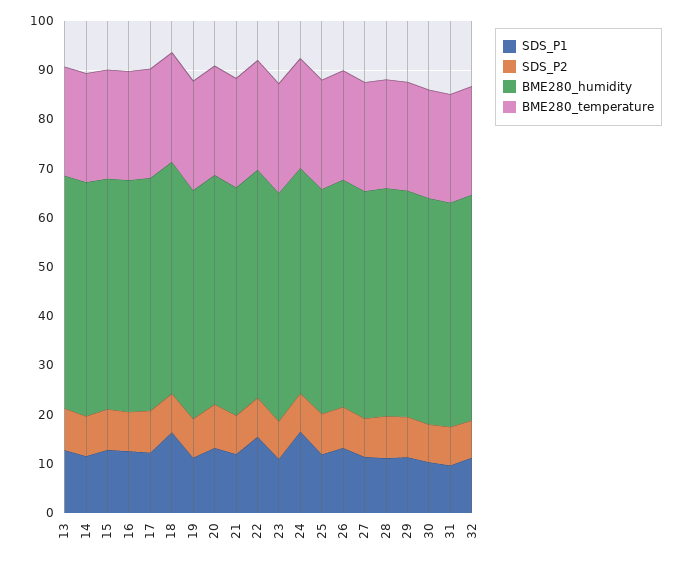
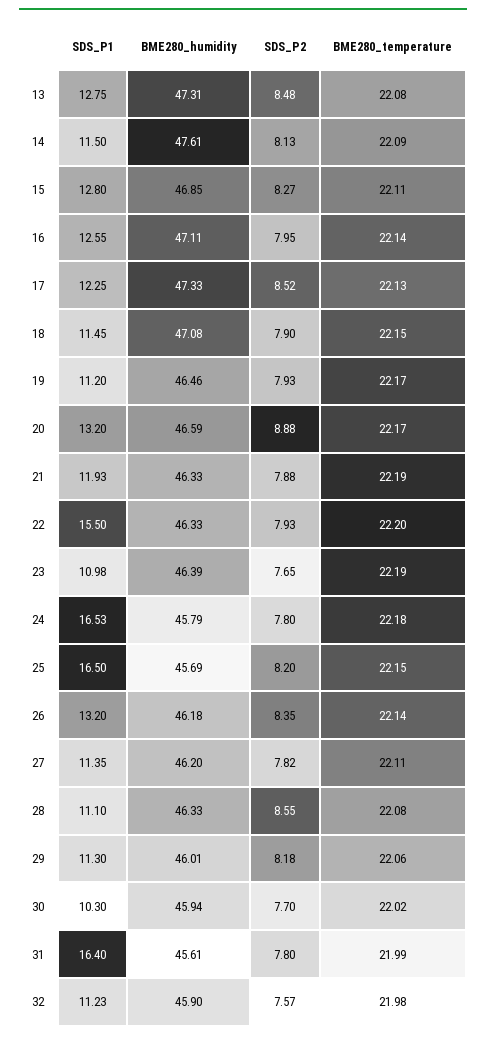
  {
    "SDS_P1": {
      "13": 12.75,
      "14": 11.5,
      "15": 12.8,
      "16": 12.55,
      "17": 12.25,
-     "18": 16,
+     "18": 11.45,
      "19": 11.2,
      "20": 13.2,
      "21": 11.93,
      "22": 15.5,
      "23": 10.98,
      "24": 16.53,
-     "25": 12,
+     "25": 16.5,
      "26": 13.2,
      "27": 11.35,
      "28": 11.1,
      "29": 11.3,
      "30": 10.3,
-     "31": 10,
+     "31": 16.4,
      "32": 11.23
    },
    "SDS_P2": {
      "13": 8.48,
      "14": 8.13,
      "15": 8.27,
      "16": 7.95,
      "17": 8.52,
      "18": 7.9,
      "19": 7.93,
      "20": 8.88,
      "21": 7.88,
      "22": 7.93,
      "23": 7.65,
      "24": 7.8,
      "25": 8.2,
      "26": 8.35,
      "27": 7.82,
      "28": 8.55,
      "29": 8.18,
      "30": 7.7,
      "31": 7.8,
      "32": 7.57
    },
    "BME280_humidity": {
      "13": 47.31,
      "14": 47.61,
      "15": 46.85,
      "16": 47.11,
      "17": 47.33,
      "18": 47.08,
      "19": 46.46,
      "20": 46.59,
      "21": 46.33,
      "22": 46.33,
      "23": 46.39,
      "24": 45.79,
      "25": 45.69,
      "26": 46.18,
      "27": 46.2,
      "28": 46.33,
      "29": 46.01,
      "30": 45.94,
      "31": 45.61,
      "32": 45.9
    },
    "BME280_temperature": {
      "13": 22.08,
      "14": 22.09,
      "15": 22.11,
      "16": 22.14,
      "17": 22.13,
      "18": 22.15,
      "19": 22.17,
      "20": 22.17,
      "21": 22.19,
      "22": 22.2,
      "23": 22.19,
      "24": 22.18,
      "25": 22.15,
      "26": 22.14,
      "27": 22.11,
      "28": 22.08,
      "29": 22.06,
      "30": 22.02,
      "31": 21.99,
      "32": 21.98
    }
  }

